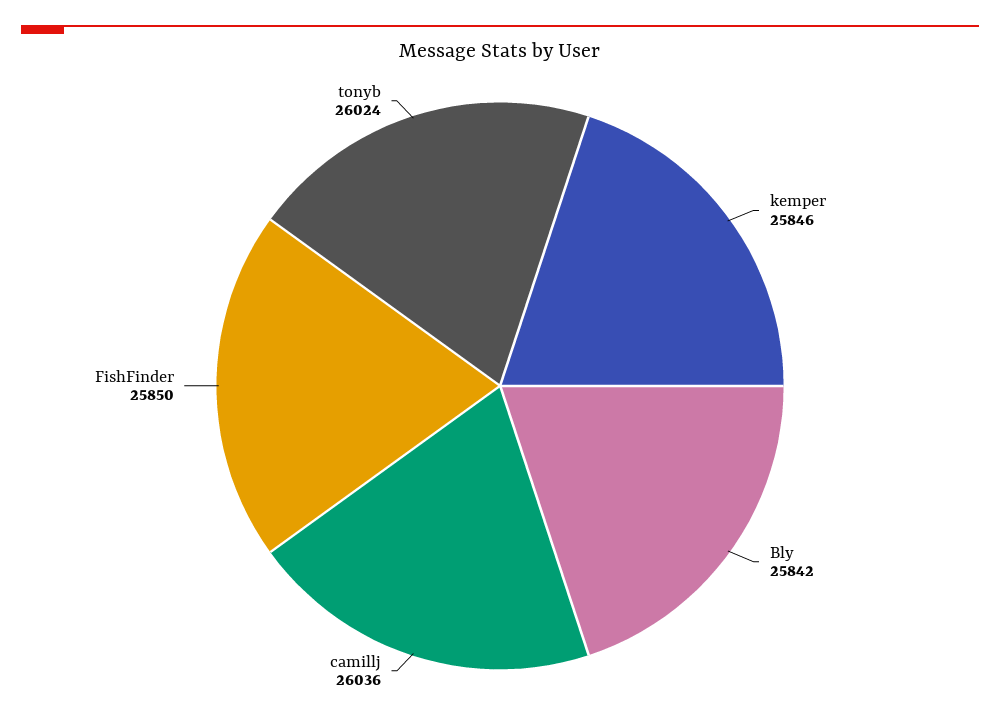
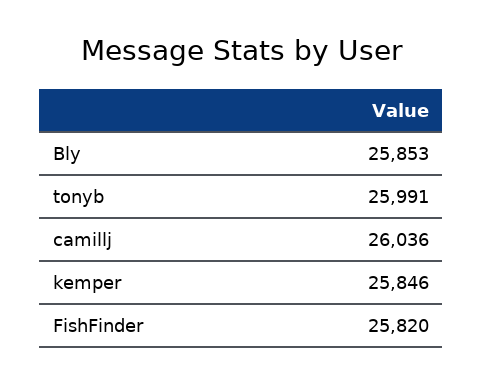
  {
    "kemper": 25846,
-   "Bly": 25842,
+   "Bly": 25853,
    "camillj": 26036,
-   "FishFinder": 25850,
+   "FishFinder": 25820,
-   "tonyb": 26024
+   "tonyb": 25991
  }

